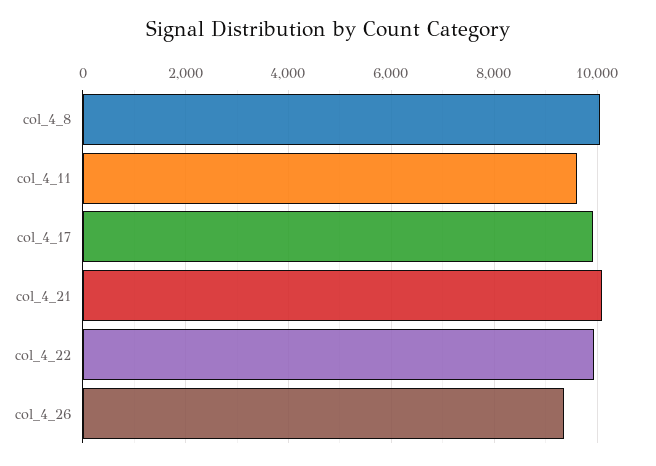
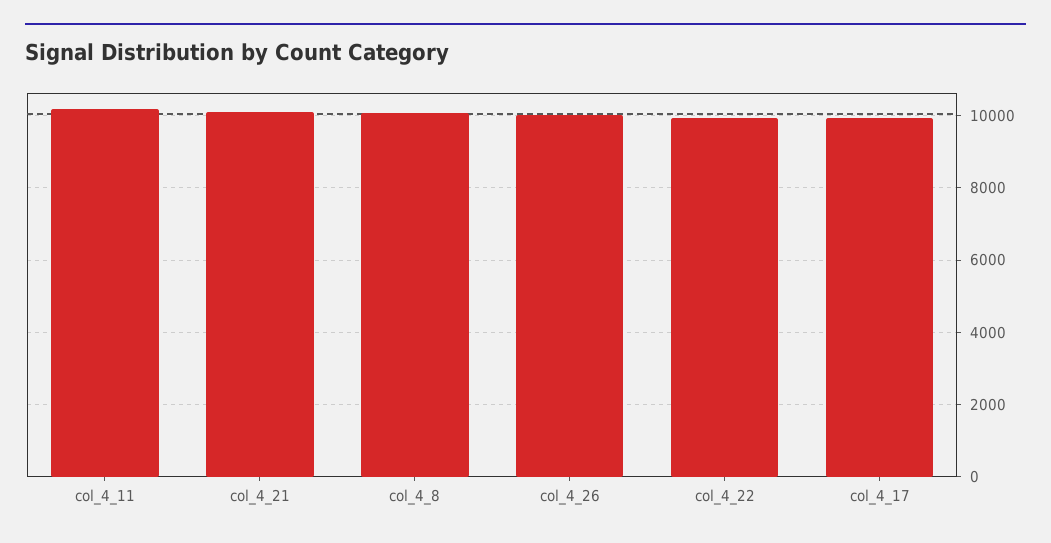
  {
    "col_4_8": 10000,
-   "col_4_11": 9600,
+   "col_4_11": 10200,
    "col_4_17": 10000,
    "col_4_21": 10000,
    "col_4_22": 10000,
-   "col_4_26": 9400
+   "col_4_26": 10000
  }

